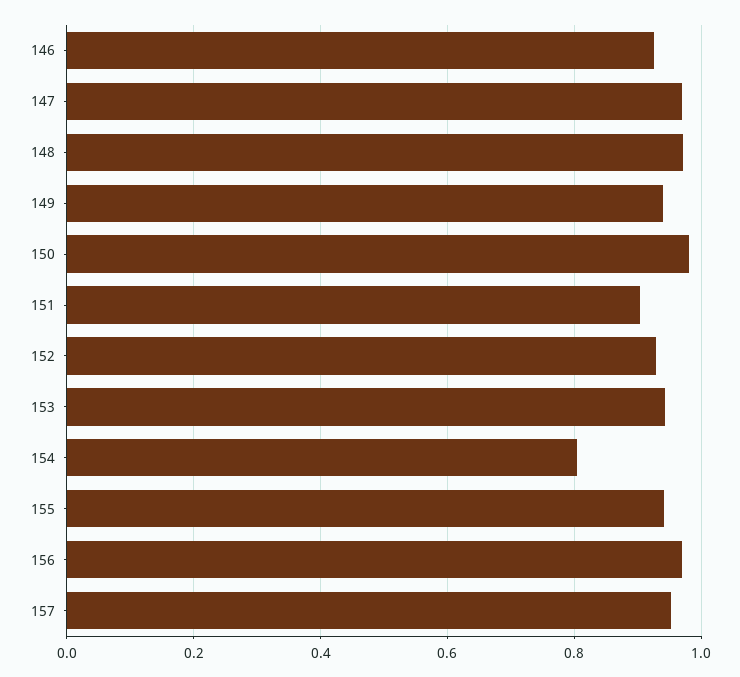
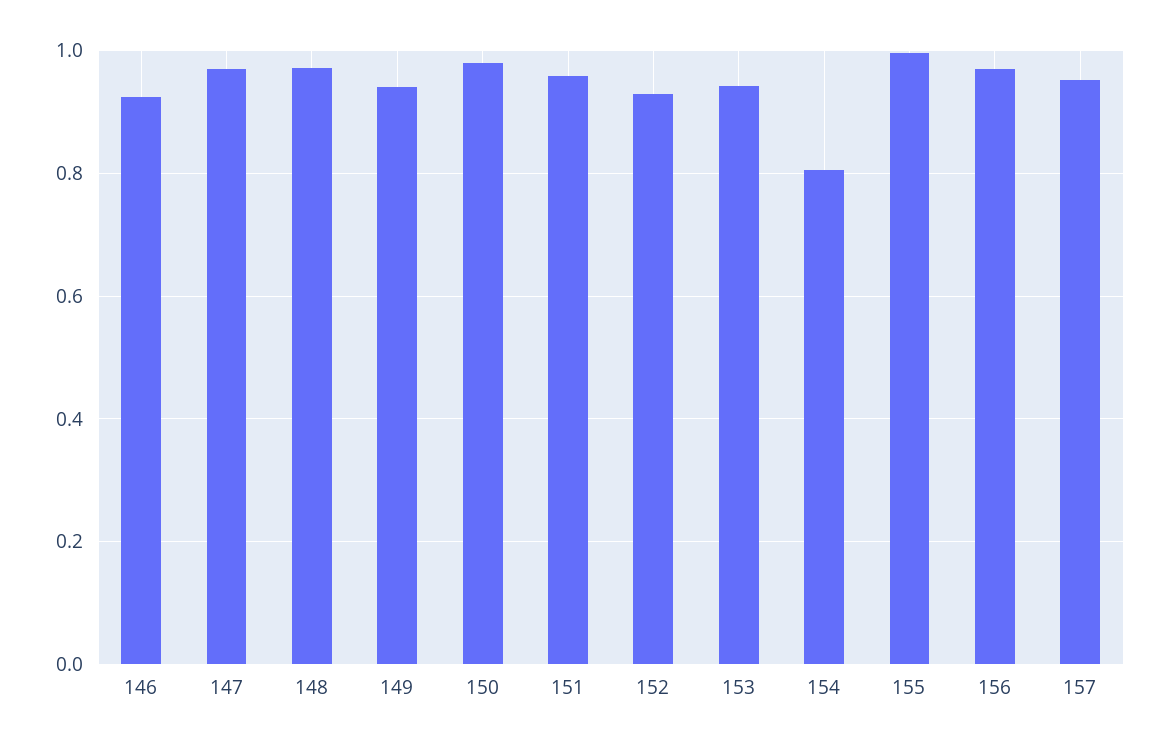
  {
    "146": 0.92,
    "147": 0.98,
    "148": 0.98,
    "149": 0.94,
    "150": 0.98,
-   "151": 0.9,
+   "151": 0.96,
    "152": 0.92,
    "153": 0.94,
    "154": 0.8,
-   "155": 0.94,
+   "155": 1,
    "156": 0.98,
    "157": 0.96
  }

